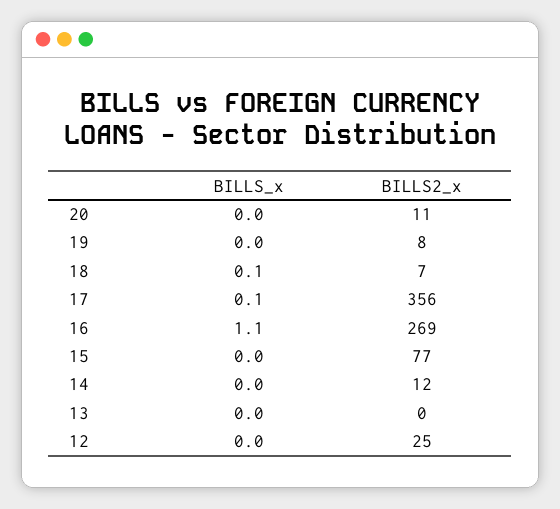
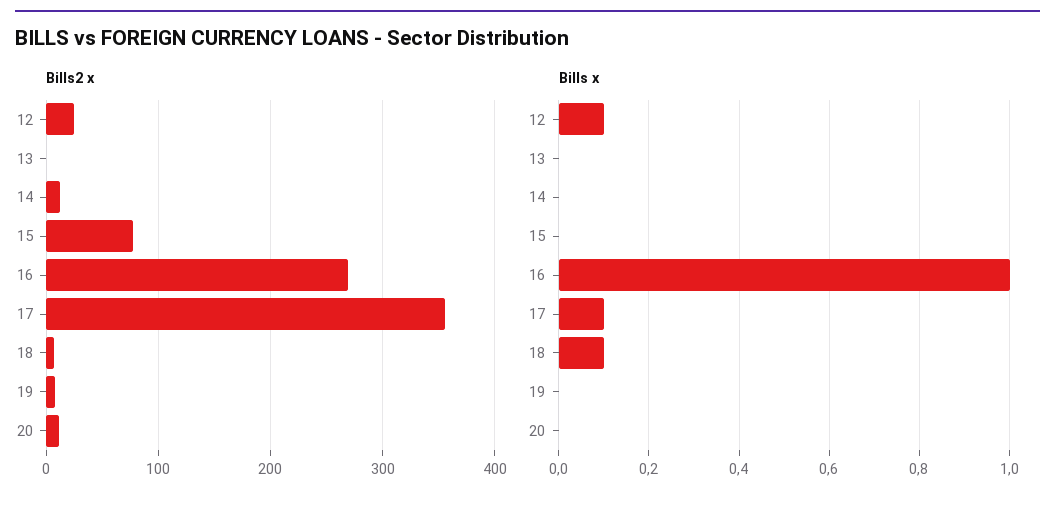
  {
    "BILLS_x": {
      "20": 0,
      "19": 0,
      "18": 0.1,
      "17": 0.1,
-     "16": 1.1,
+     "16": 1,
      "15": 0,
      "14": 0,
      "13": 0,
-     "12": 0
+     "12": 0.1
    },
    "BILLS2_x": {
      "20": 11,
      "19": 8,
      "18": 7,
      "17": 356,
      "16": 269,
      "15": 77,
      "14": 12,
      "13": 0,
      "12": 25
    }
  }

